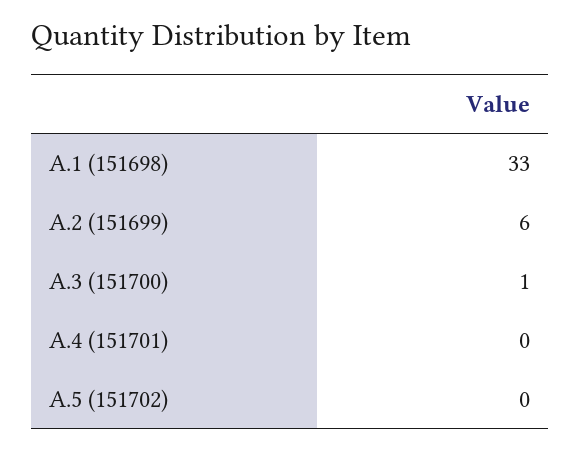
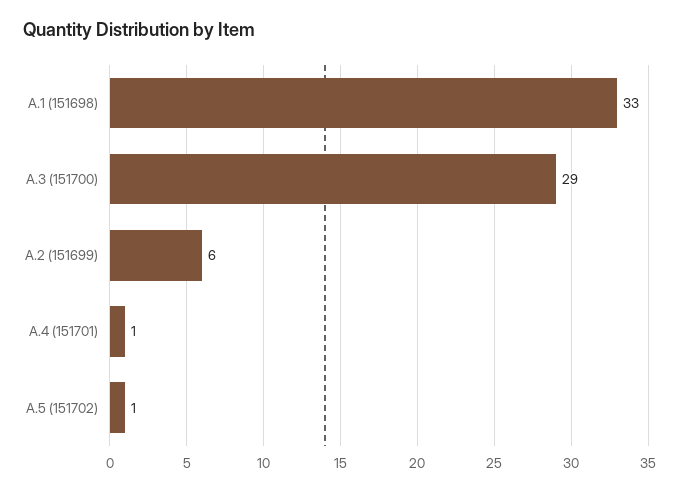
  {
    "A.1 (151698)": 33,
    "A.2 (151699)": 6,
-   "A.3 (151700)": 1,
+   "A.3 (151700)": 29,
-   "A.4 (151701)": 0,
+   "A.4 (151701)": 1,
-   "A.5 (151702)": 0
+   "A.5 (151702)": 1
  }

